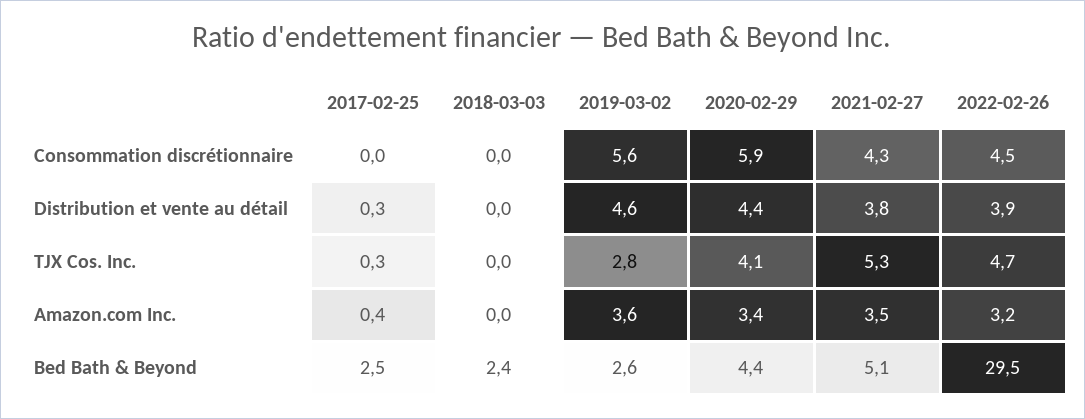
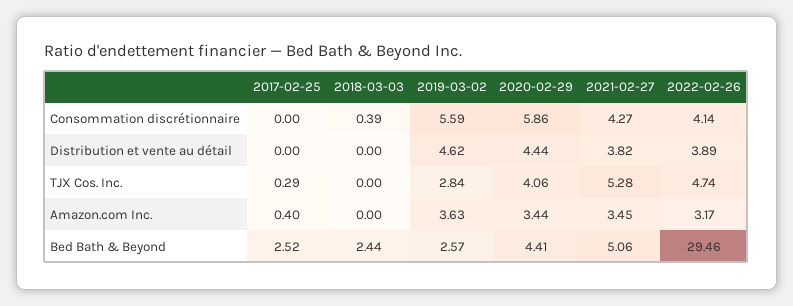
  {
    "2017-02-25": {
      "Consommation discrétionnaire": 0,
-     "Distribution et vente au détail": 0.3,
+     "Distribution et vente au détail": 0,
      "TJX Cos. Inc.": 0.29,
      "Amazon.com Inc.": 0.4,
      "Bed Bath & Beyond": 2.52
    },
    "2018-03-03": {
-     "Consommation discrétionnaire": 0,
+     "Consommation discrétionnaire": 0.39,
      "Distribution et vente au détail": 0,
      "TJX Cos. Inc.": 0,
      "Amazon.com Inc.": 0,
      "Bed Bath & Beyond": 2.44
    },
    "2019-03-02": {
      "Consommation discrétionnaire": 5.59,
      "Distribution et vente au détail": 4.62,
      "TJX Cos. Inc.": 2.84,
      "Amazon.com Inc.": 3.63,
      "Bed Bath & Beyond": 2.57
    },
    "2020-02-29": {
      "Consommation discrétionnaire": 5.86,
      "Distribution et vente au détail": 4.44,
      "TJX Cos. Inc.": 4.06,
      "Amazon.com Inc.": 3.44,
      "Bed Bath & Beyond": 4.41
    },
    "2021-02-27": {
      "Consommation discrétionnaire": 4.27,
      "Distribution et vente au détail": 3.82,
      "TJX Cos. Inc.": 5.28,
      "Amazon.com Inc.": 3.45,
      "Bed Bath & Beyond": 5.06
    },
    "2022-02-26": {
-     "Consommation discrétionnaire": 4.5,
+     "Consommation discrétionnaire": 4.14,
      "Distribution et vente au détail": 3.89,
      "TJX Cos. Inc.": 4.74,
      "Amazon.com Inc.": 3.17,
      "Bed Bath & Beyond": 29.46
    }
  }

